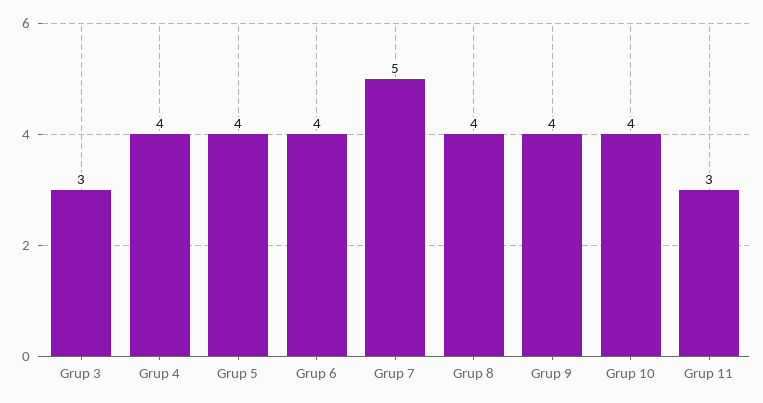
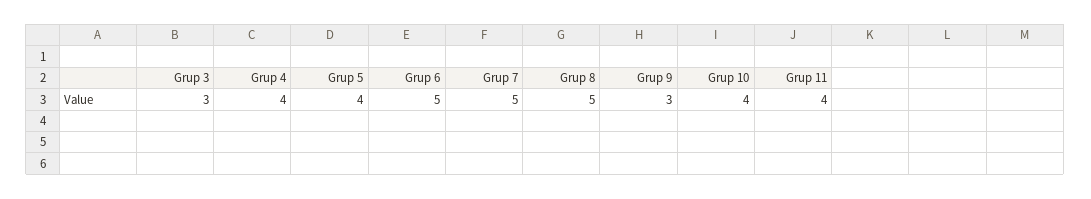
  {
    "Grup 3": 3,
    "Grup 4": 4,
    "Grup 5": 4,
-   "Grup 6": 4,
+   "Grup 6": 5,
    "Grup 7": 5,
-   "Grup 8": 4,
+   "Grup 8": 5,
-   "Grup 9": 4,
+   "Grup 9": 3,
    "Grup 10": 4,
-   "Grup 11": 3
+   "Grup 11": 4
  }

